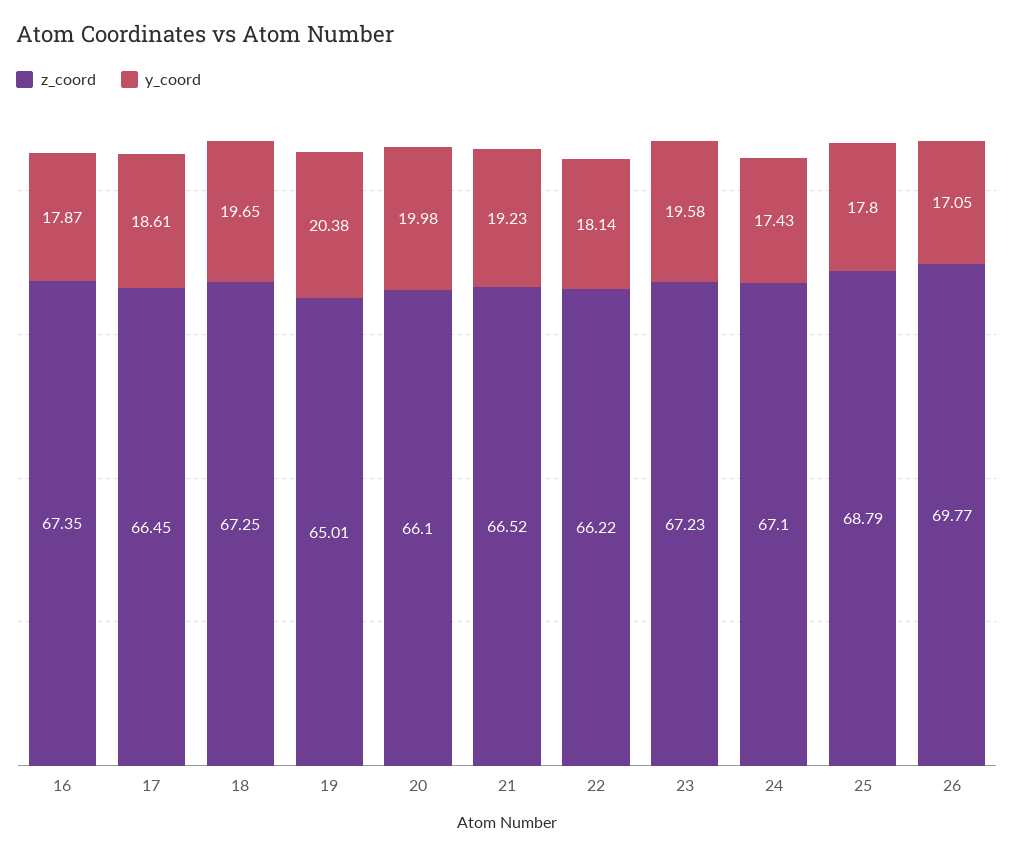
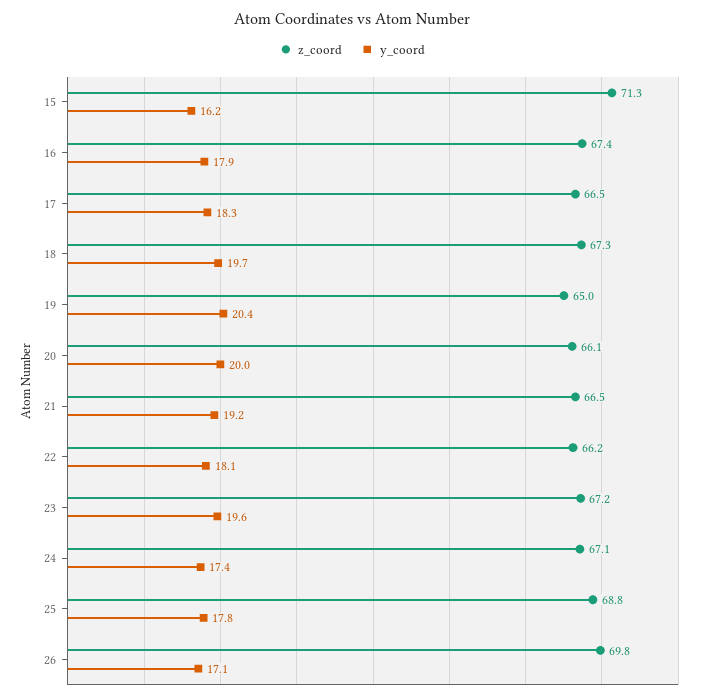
  {
    "z_coord": {
      "16": 67.35,
      "17": 66.45,
      "18": 67.25,
      "19": 65.01,
      "20": 66.1,
      "21": 66.52,
      "22": 66.22,
      "23": 67.23,
      "24": 67.1,
      "25": 68.79,
-     "26": 69.77
+     "26": 69.77,
+     "15": 71.3
    },
    "y_coord": {
      "16": 17.87,
-     "17": 18.61,
+     "17": 18.3,
      "18": 19.65,
      "19": 20.38,
      "20": 19.98,
      "21": 19.23,
      "22": 18.14,
      "23": 19.58,
      "24": 17.43,
      "25": 17.8,
-     "26": 17.05
+     "26": 17.05,
+     "15": 16.2
    }
  }

